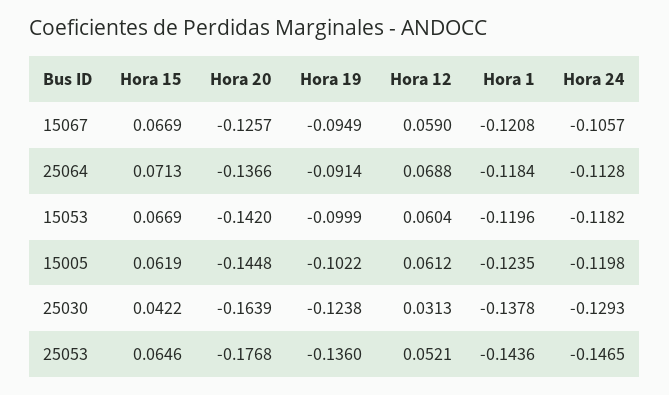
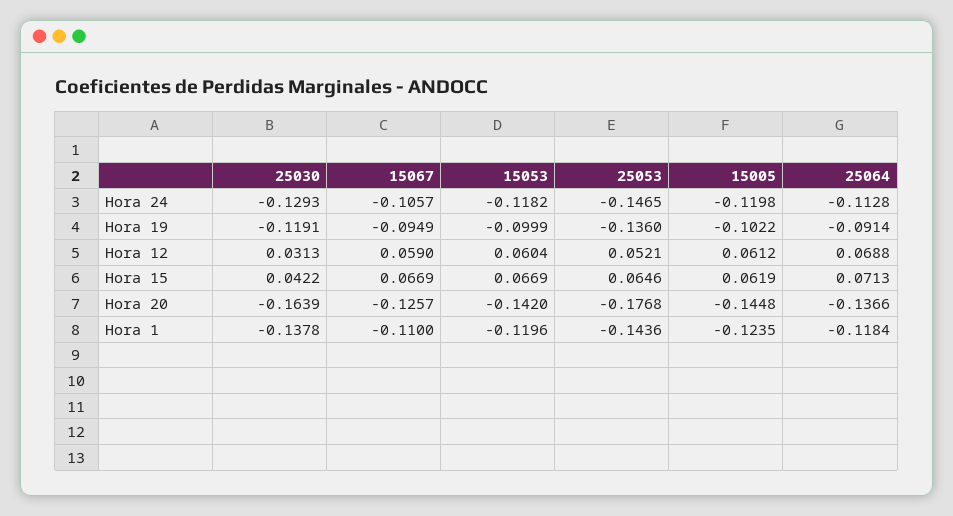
  {
    "Hora 15": {
      "15067": 0.0669,
      "25064": 0.0713,
      "15053": 0.0669,
      "15005": 0.0619,
      "25030": 0.0422,
      "25053": 0.0646
    },
    "Hora 20": {
      "15067": -0.1257,
      "25064": -0.1366,
      "15053": -0.142,
      "15005": -0.1448,
      "25030": -0.1639,
      "25053": -0.1768
    },
    "Hora 19": {
      "15067": -0.0949,
      "25064": -0.0914,
      "15053": -0.0999,
      "15005": -0.1022,
-     "25030": -0.1238,
+     "25030": -0.1191,
      "25053": -0.136
    },
    "Hora 12": {
      "15067": 0.059,
      "25064": 0.0688,
      "15053": 0.0604,
      "15005": 0.0612,
      "25030": 0.0313,
      "25053": 0.0521
    },
    "Hora 1": {
-     "15067": -0.1208,
+     "15067": -0.11,
      "25064": -0.1184,
      "15053": -0.1196,
      "15005": -0.1235,
      "25030": -0.1378,
      "25053": -0.1436
    },
    "Hora 24": {
      "15067": -0.1057,
      "25064": -0.1128,
      "15053": -0.1182,
      "15005": -0.1198,
      "25030": -0.1293,
      "25053": -0.1465
    }
  }

